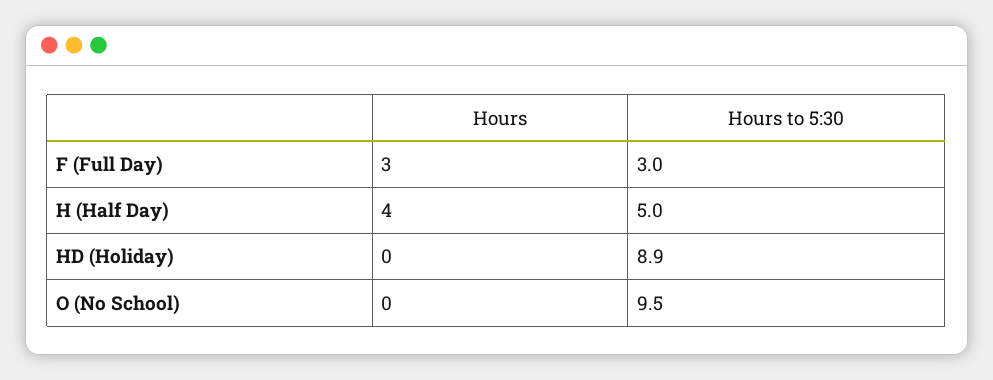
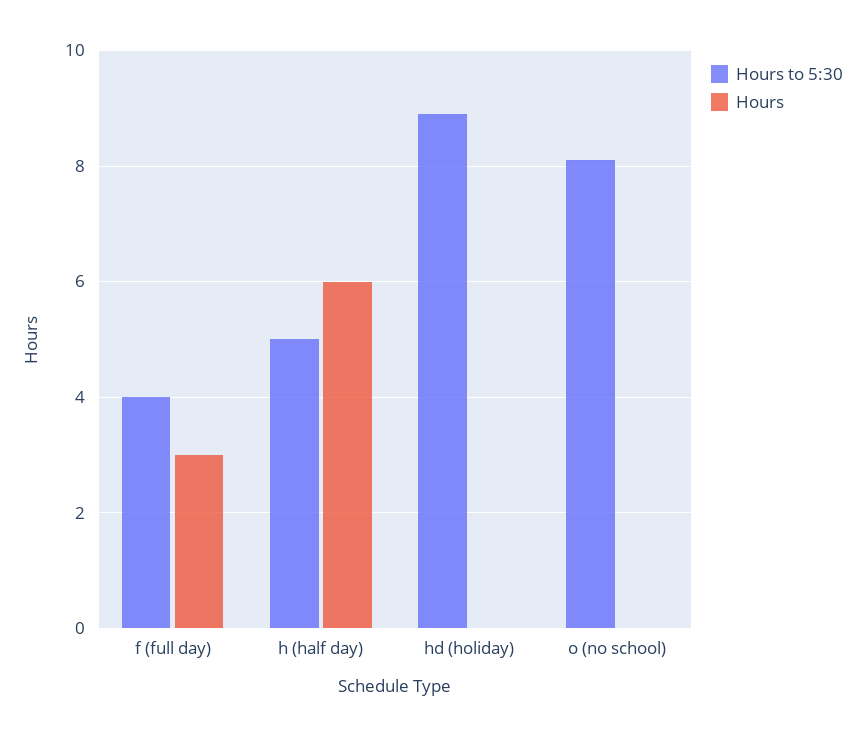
  {
    "Hours": {
      "F (Full Day)": 3,
-     "H (Half Day)": 4,
+     "H (Half Day)": 6,
      "HD (Holiday)": 0,
      "O (No School)": 0
    },
    "Hours to 5:30": {
-     "F (Full Day)": 3,
+     "F (Full Day)": 4,
      "H (Half Day)": 5,
      "HD (Holiday)": 8.9,
-     "O (No School)": 9.5
+     "O (No School)": 8
    }
  }

